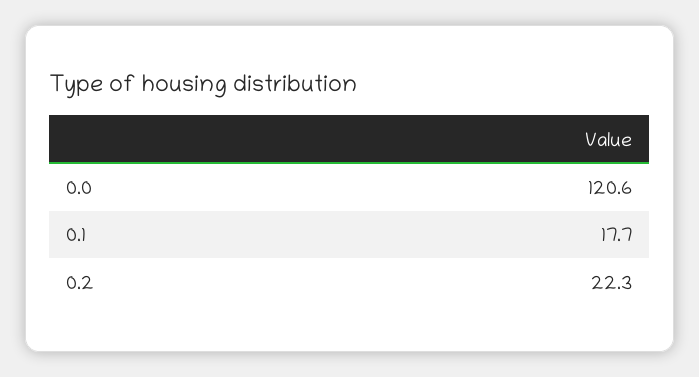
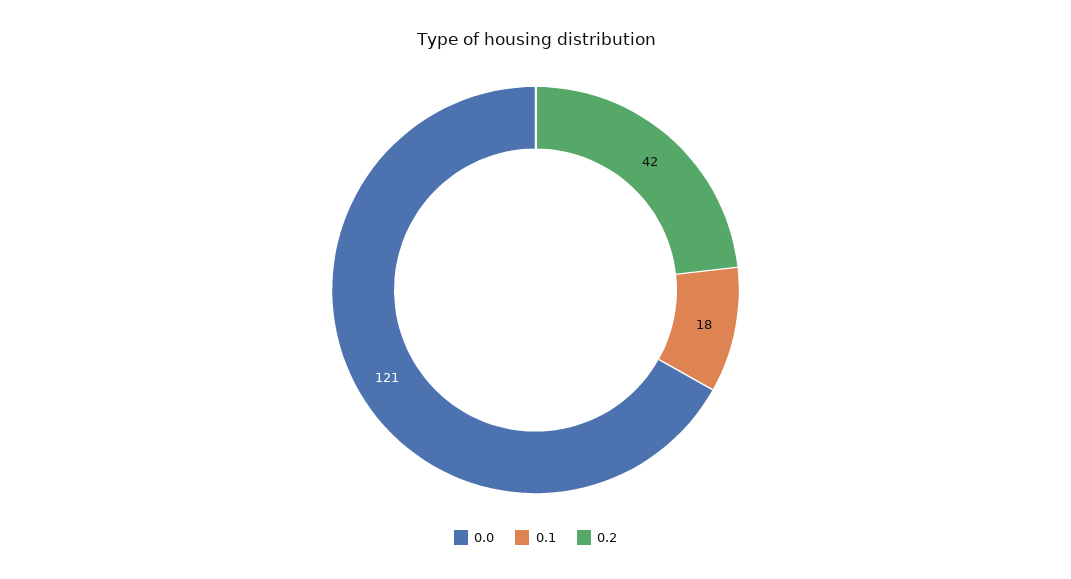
  {
    "0.0": 120.6,
    "0.1": 17.7,
-   "0.2": 22.3
+   "0.2": 42
  }

